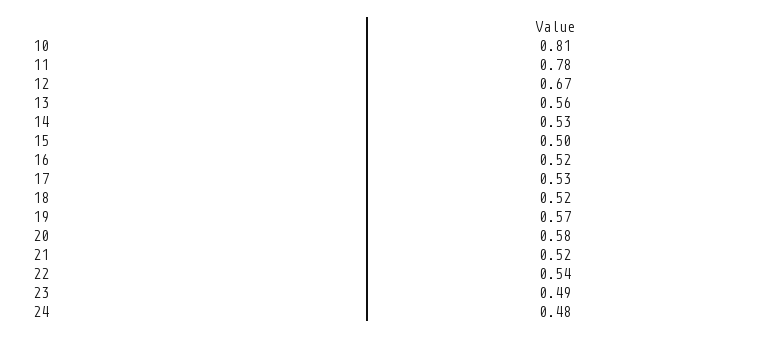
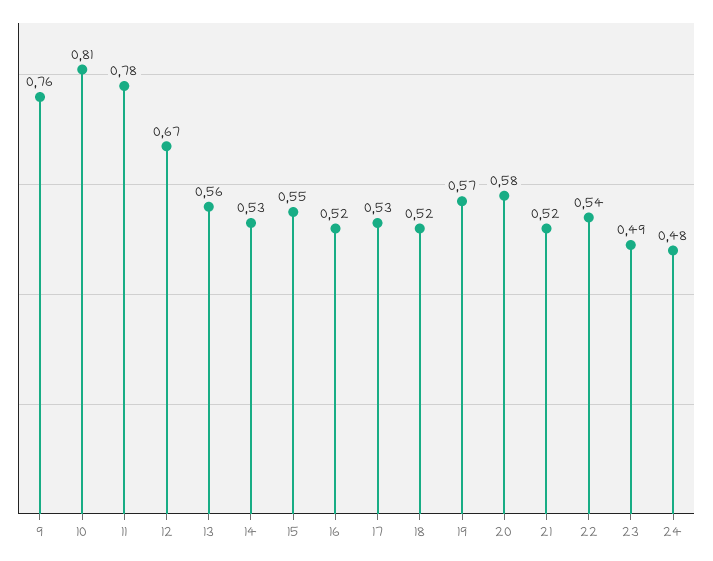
  {
    "10": 0.81,
    "11": 0.78,
    "12": 0.67,
    "13": 0.56,
    "14": 0.53,
-   "15": 0.5,
+   "15": 0.55,
    "16": 0.52,
    "17": 0.53,
    "18": 0.52,
    "19": 0.57,
    "20": 0.58,
    "21": 0.52,
    "22": 0.54,
    "23": 0.49,
-   "24": 0.48
+   "24": 0.48,
+   "9": 0.76
  }

